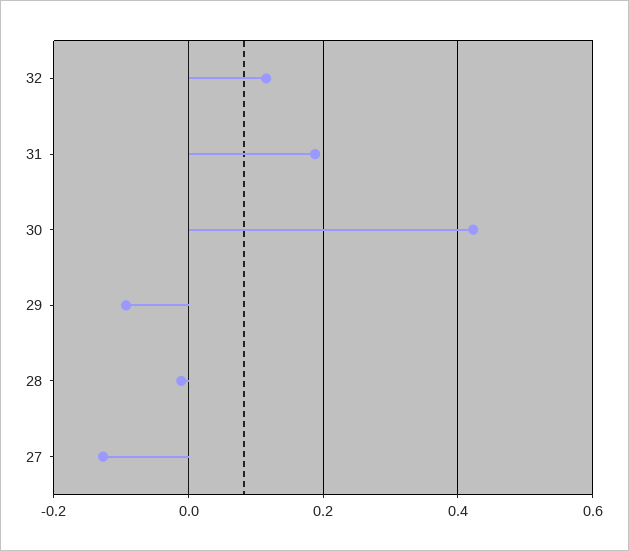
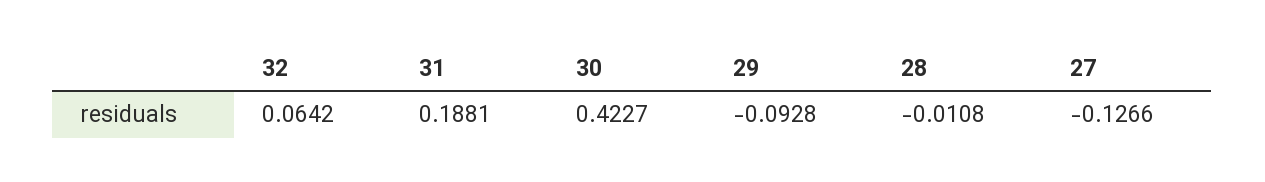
  {
-   "32": 0.12,
+   "32": 0.0642,
    "31": 0.1881,
    "30": 0.4227,
    "29": -0.0928,
    "28": -0.0108,
    "27": -0.1266
  }

